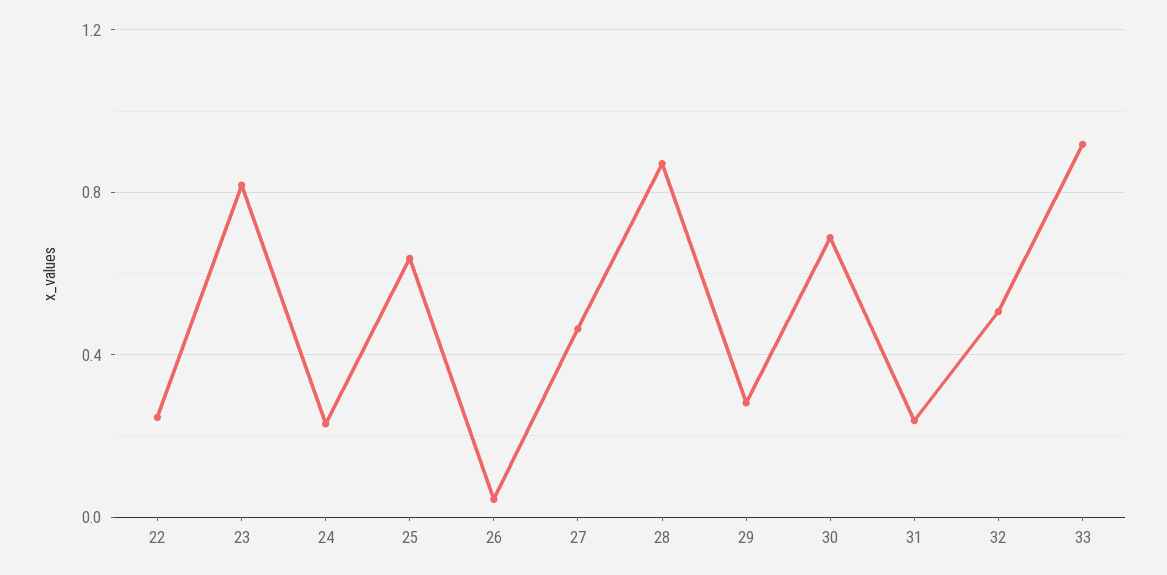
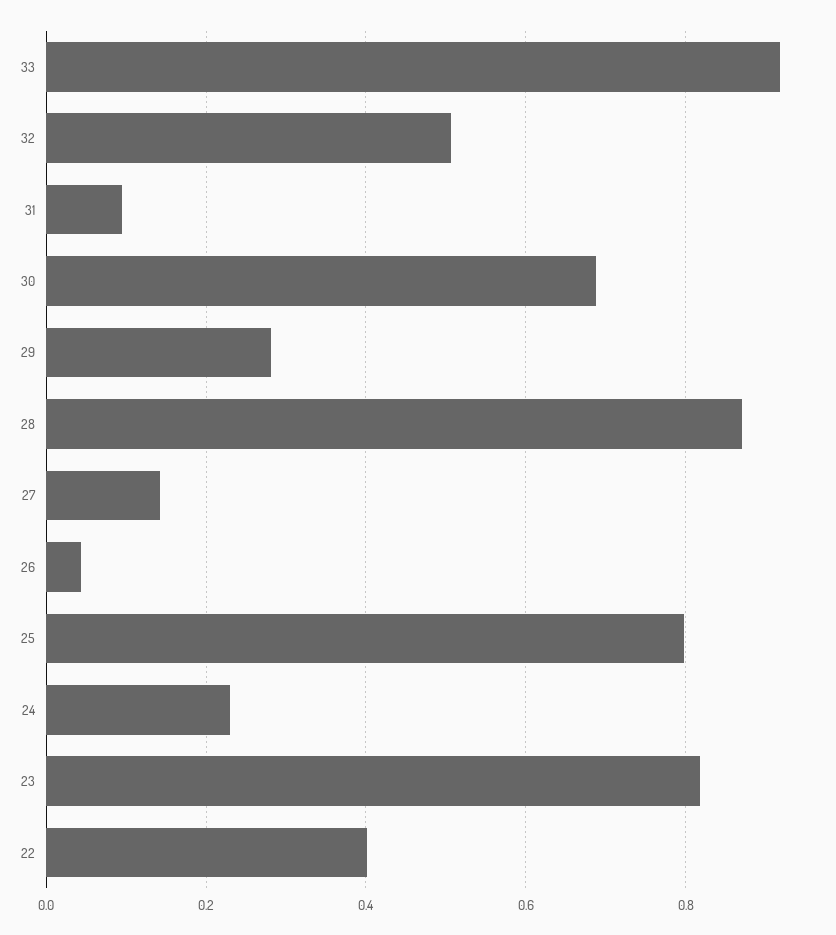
  {
-   "22": 0.25,
+   "22": 0.4,
    "23": 0.82,
    "24": 0.22,
-   "25": 0.65,
+   "25": 0.8,
    "26": 0.04,
-   "27": 0.45,
+   "27": 0.14,
    "28": 0.88,
    "29": 0.28,
    "30": 0.68,
-   "31": 0.25,
+   "31": 0.1,
    "32": 0.5,
    "33": 0.92
  }

